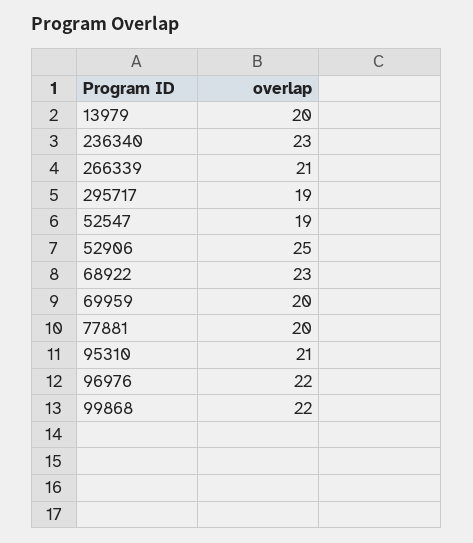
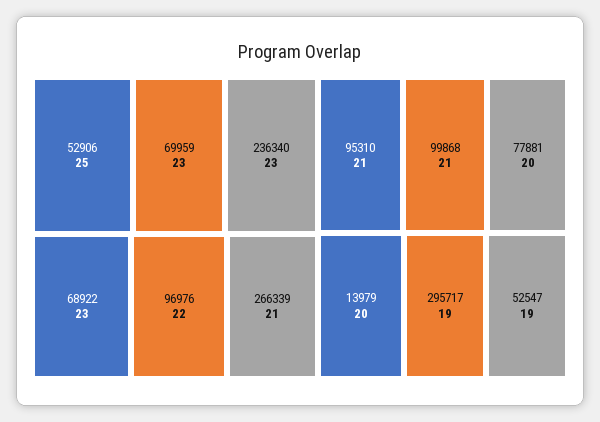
  {
    "13979": 20,
    "236340": 23,
    "266339": 21,
    "295717": 19,
    "52547": 19,
    "52906": 25,
    "68922": 23,
-   "69959": 20,
+   "69959": 23,
    "77881": 20,
    "95310": 21,
    "96976": 22,
-   "99868": 22
+   "99868": 21
  }

